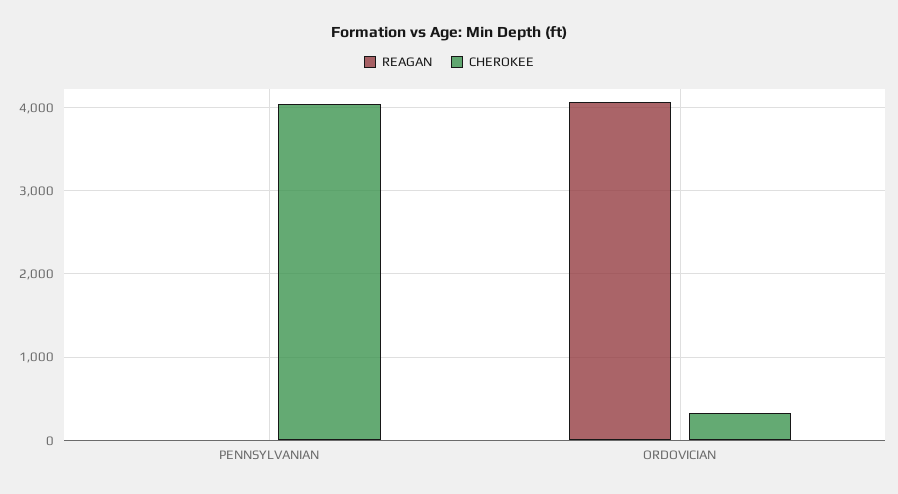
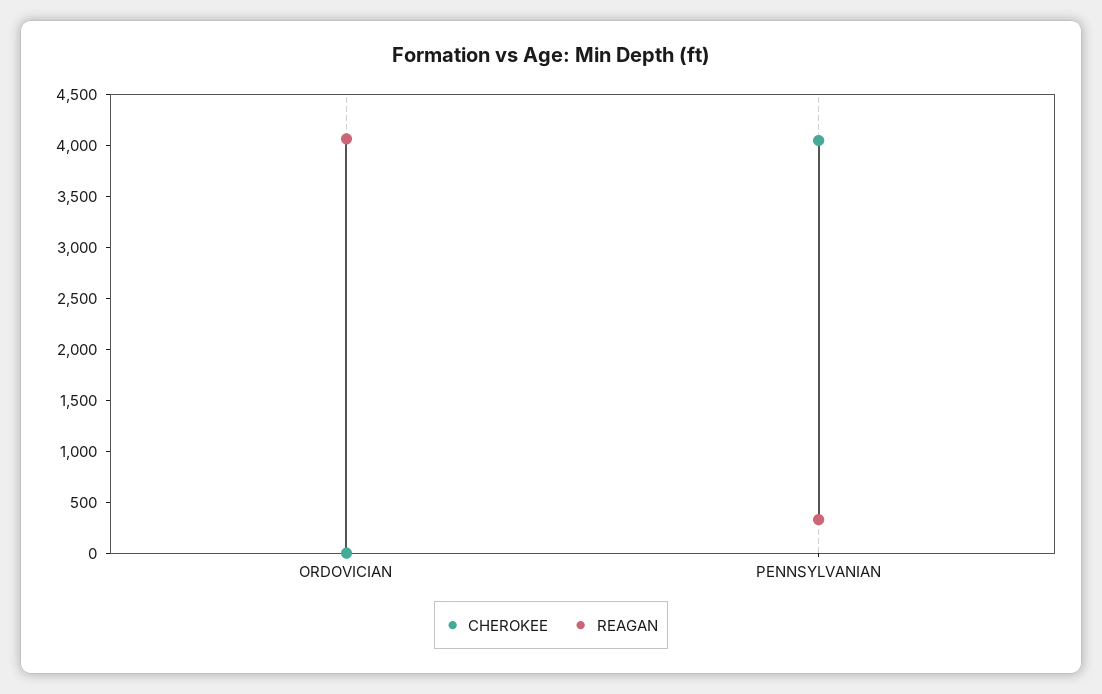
  {
    "REAGAN": {
-     "PENNSYLVANIAN": 0,
+     "PENNSYLVANIAN": 300,
      "ORDOVICIAN": 4100
    },
    "CHEROKEE": {
      "PENNSYLVANIAN": 4000,
-     "ORDOVICIAN": 300
+     "ORDOVICIAN": 0
    }
  }

